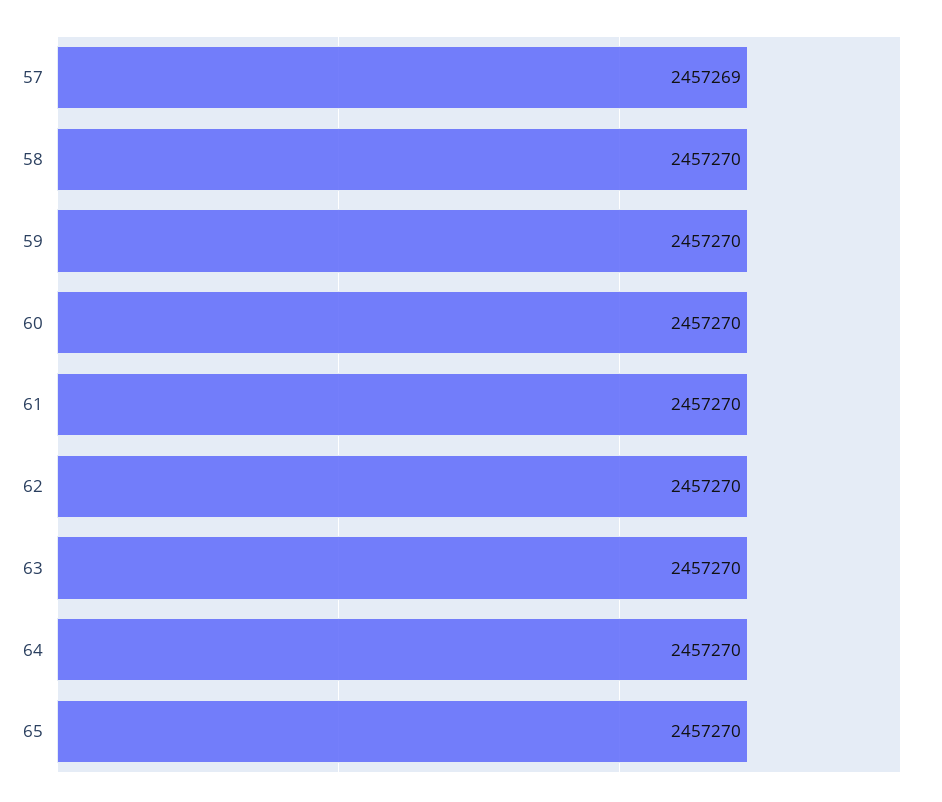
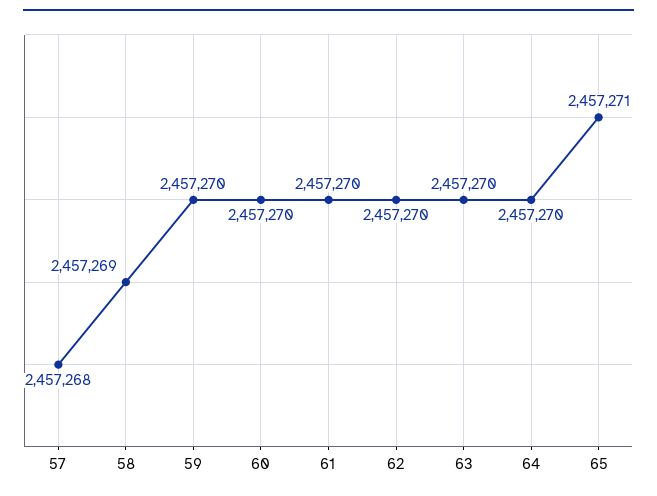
  {
-   "57": 2457269,
+   "57": 2457268,
-   "58": 2457270,
+   "58": 2457269,
    "59": 2457270,
    "60": 2457270,
    "61": 2457270,
    "62": 2457270,
    "63": 2457270,
    "64": 2457270,
-   "65": 2457270
+   "65": 2457271
  }

